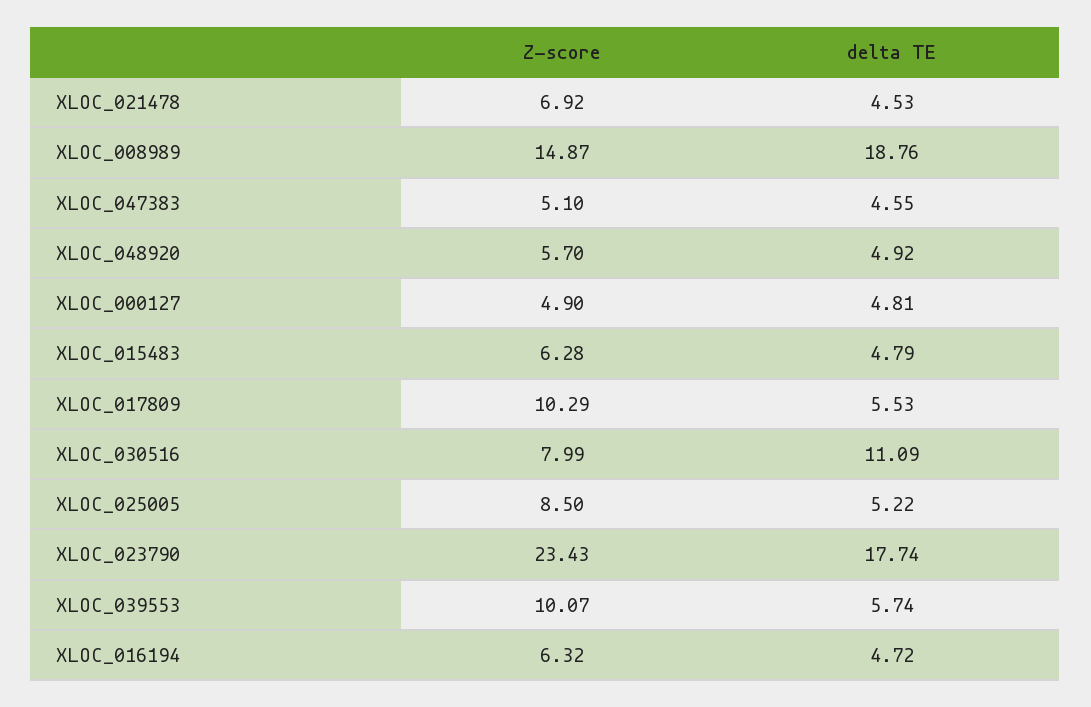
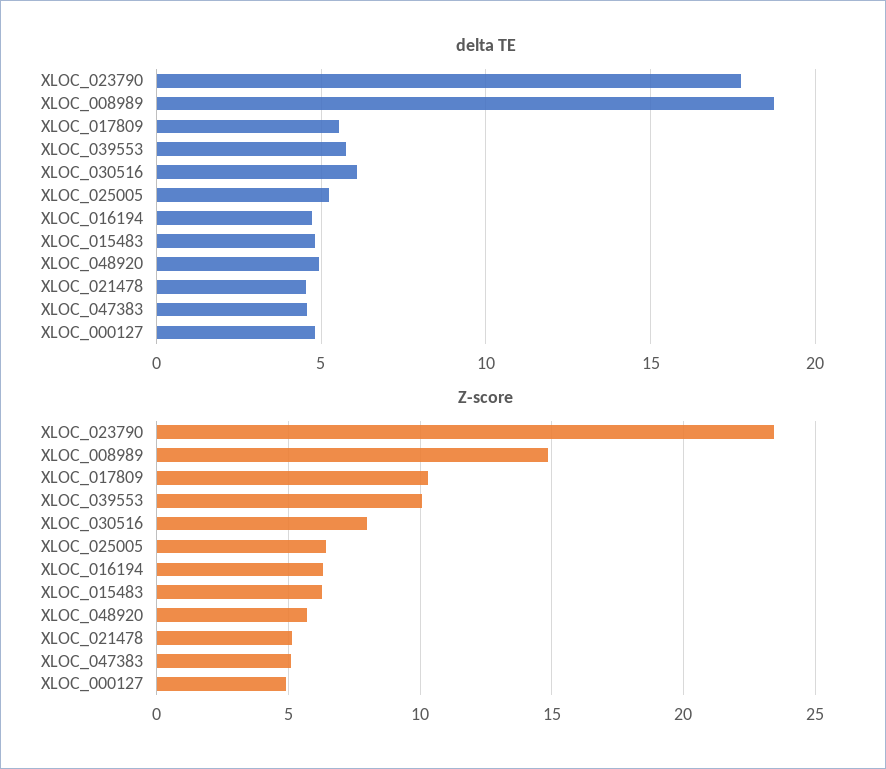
  {
    "Z-score": {
-     "XLOC_021478": 6.92,
+     "XLOC_021478": 5,
      "XLOC_008989": 14.87,
      "XLOC_047383": 5.1,
      "XLOC_048920": 5.7,
      "XLOC_000127": 4.9,
      "XLOC_015483": 6.28,
      "XLOC_017809": 10.29,
      "XLOC_030516": 7.99,
-     "XLOC_025005": 8.5,
+     "XLOC_025005": 6.5,
      "XLOC_023790": 23.43,
      "XLOC_039553": 10.07,
      "XLOC_016194": 6.32
    },
    "delta TE": {
      "XLOC_021478": 4.53,
      "XLOC_008989": 18.76,
      "XLOC_047383": 4.55,
      "XLOC_048920": 4.92,
      "XLOC_000127": 4.81,
      "XLOC_015483": 4.79,
      "XLOC_017809": 5.53,
-     "XLOC_030516": 11.09,
+     "XLOC_030516": 6,
      "XLOC_025005": 5.22,
      "XLOC_023790": 17.74,
      "XLOC_039553": 5.74,
      "XLOC_016194": 4.72
    }
  }

